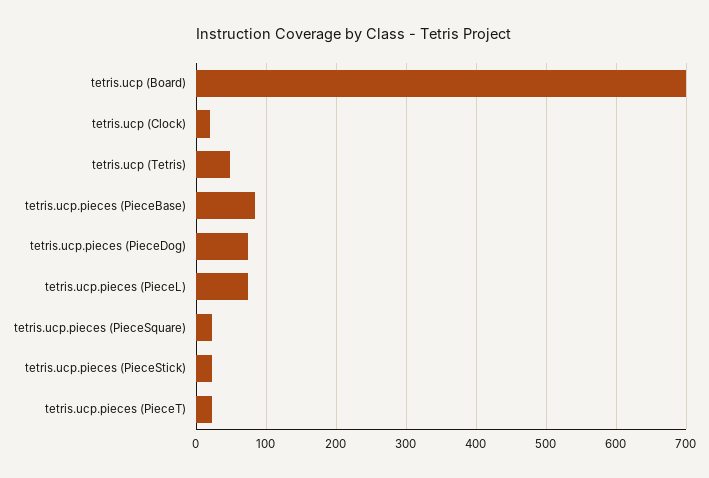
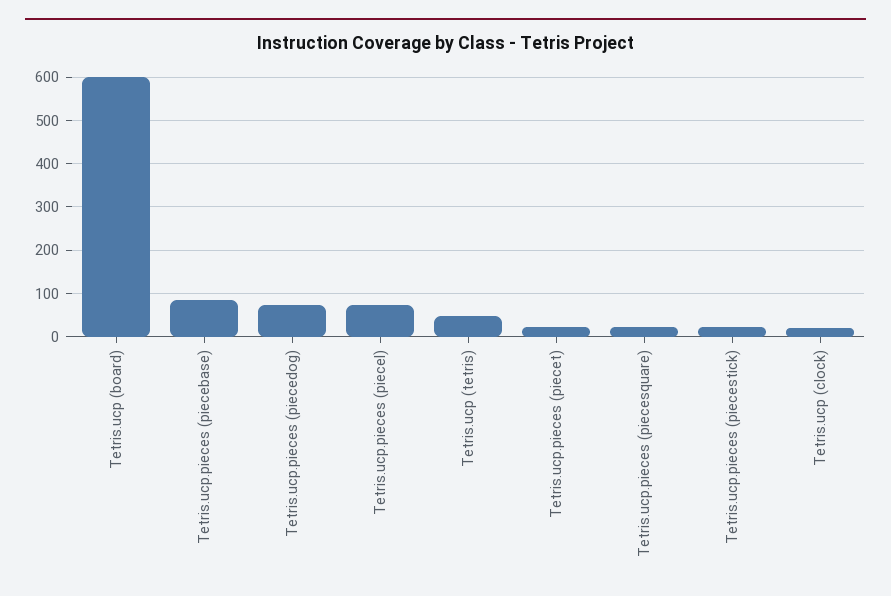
  {
-   "tetris.ucp (Board)": 700,
+   "tetris.ucp (Board)": 600,
    "tetris.ucp (Clock)": 20,
    "tetris.ucp (Tetris)": 50,
    "tetris.ucp.pieces (PieceBase)": 80,
    "tetris.ucp.pieces (PieceDog)": 70,
    "tetris.ucp.pieces (PieceL)": 70,
    "tetris.ucp.pieces (PieceSquare)": 20,
    "tetris.ucp.pieces (PieceStick)": 20,
    "tetris.ucp.pieces (PieceT)": 20
  }

